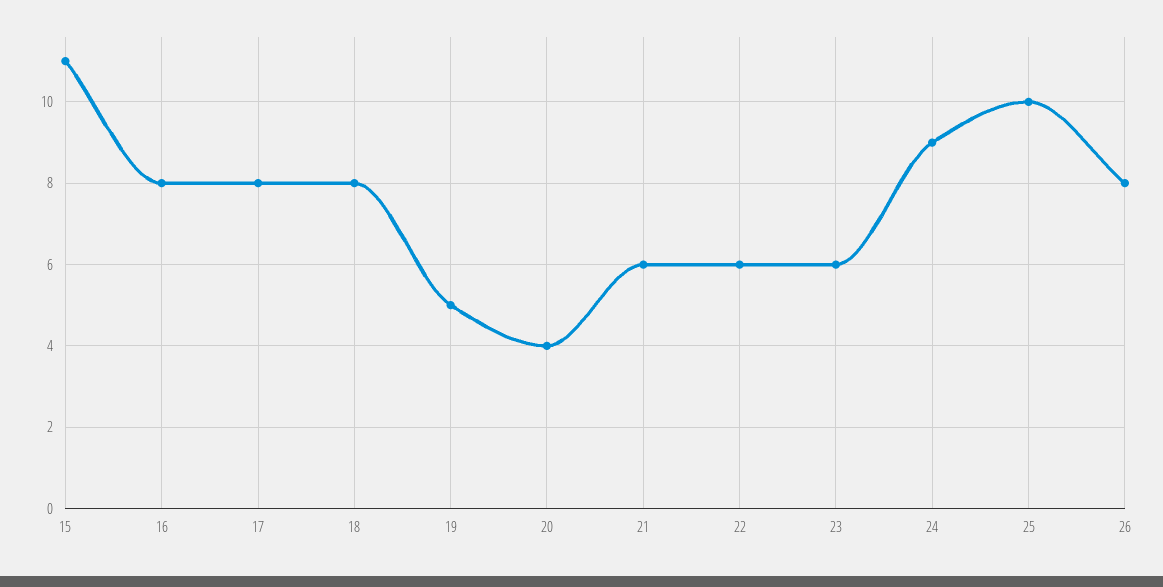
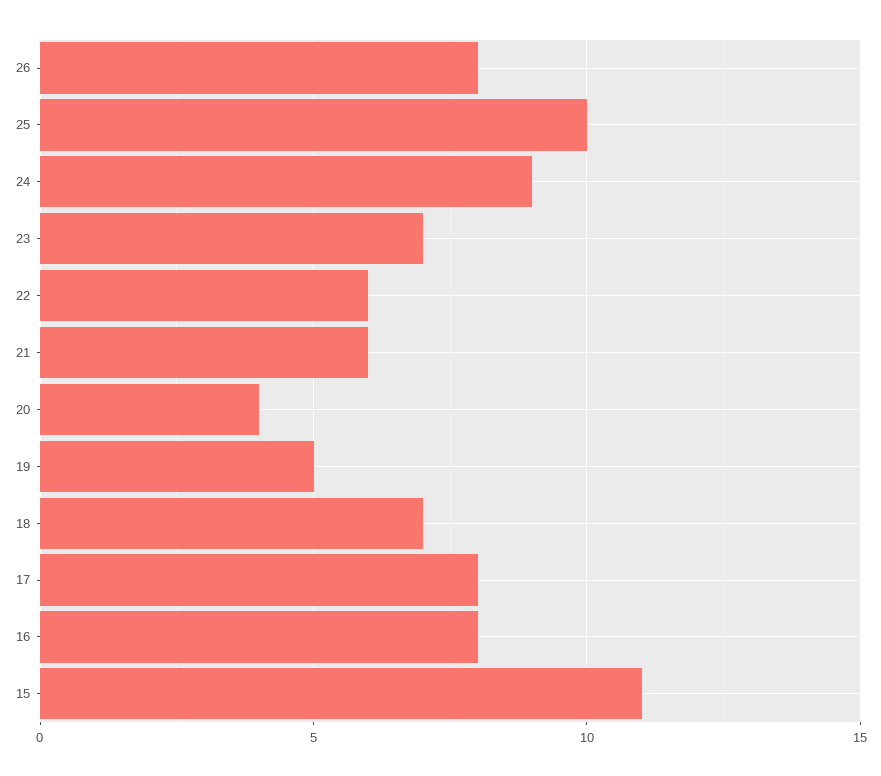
  {
    "15": 11,
    "16": 8,
    "17": 8,
-   "18": 8,
+   "18": 7,
    "19": 5,
    "20": 4,
    "21": 6,
    "22": 6,
-   "23": 6,
+   "23": 7,
    "24": 9,
    "25": 10,
    "26": 8
  }

